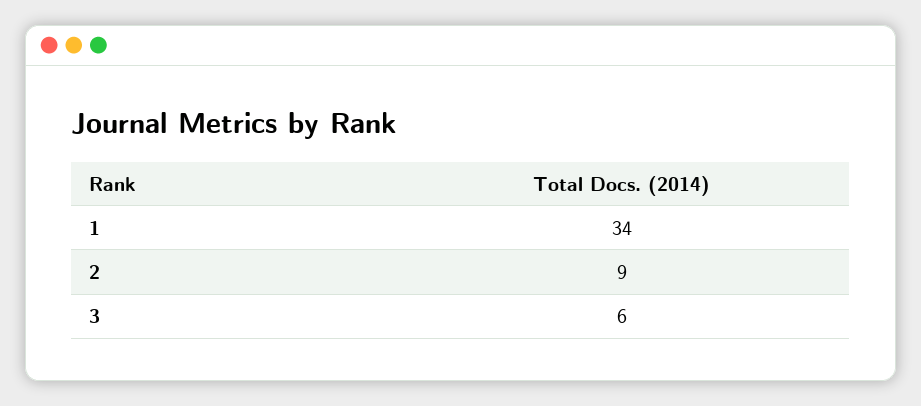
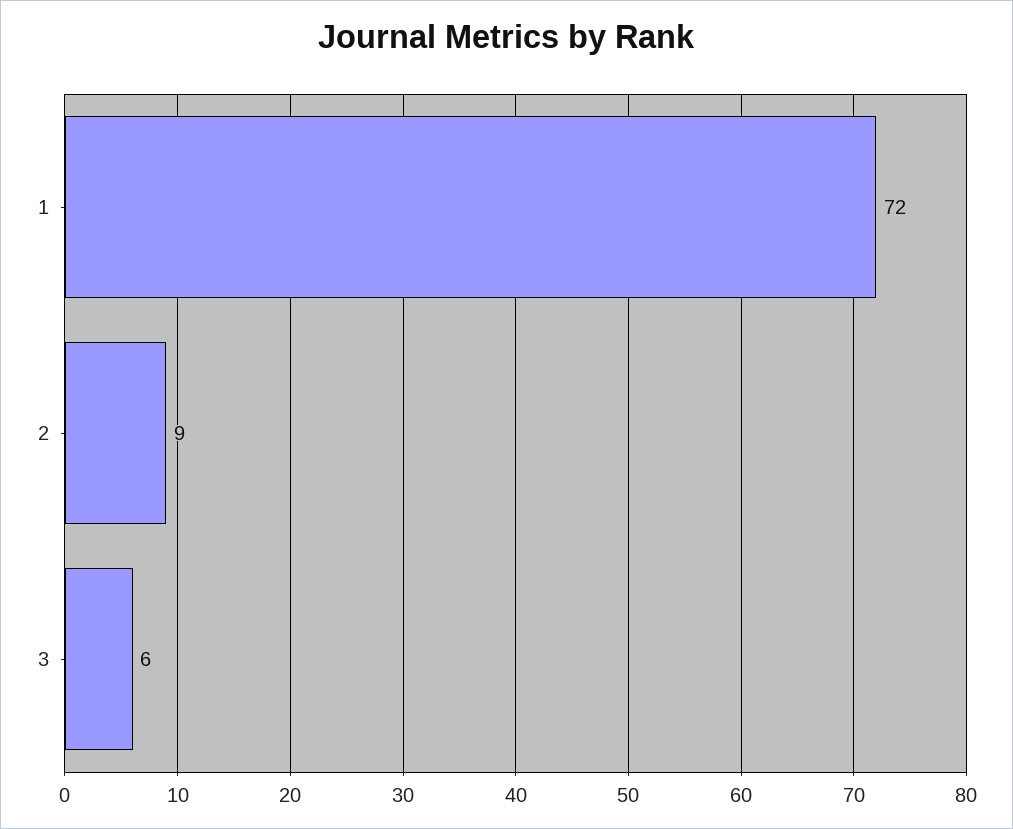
  {
-   "1": 34,
+   "1": 72,
    "2": 9,
    "3": 6
  }

